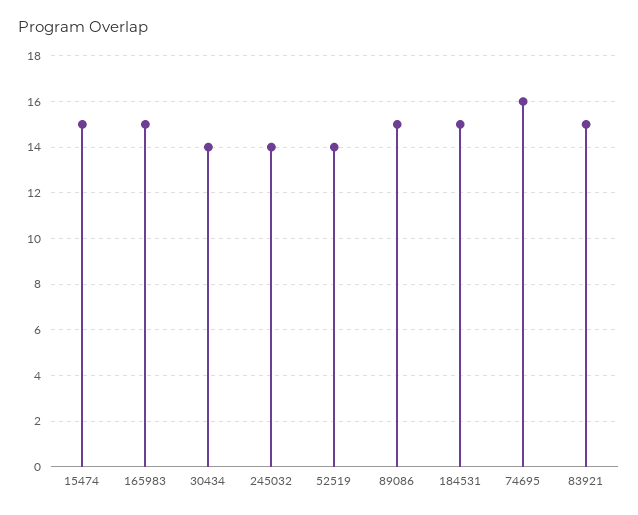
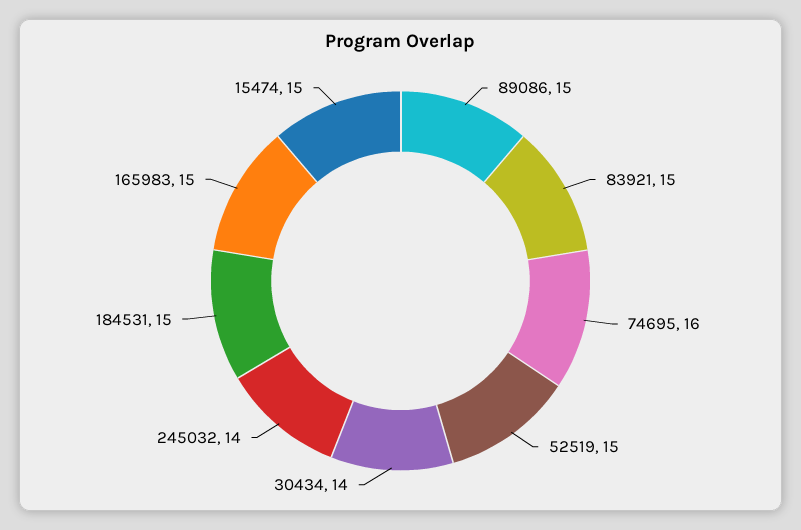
  {
    "15474": 15,
    "165983": 15,
    "30434": 14,
    "245032": 14,
-   "52519": 14,
+   "52519": 15,
    "89086": 15,
    "184531": 15,
    "74695": 16,
    "83921": 15
  }

